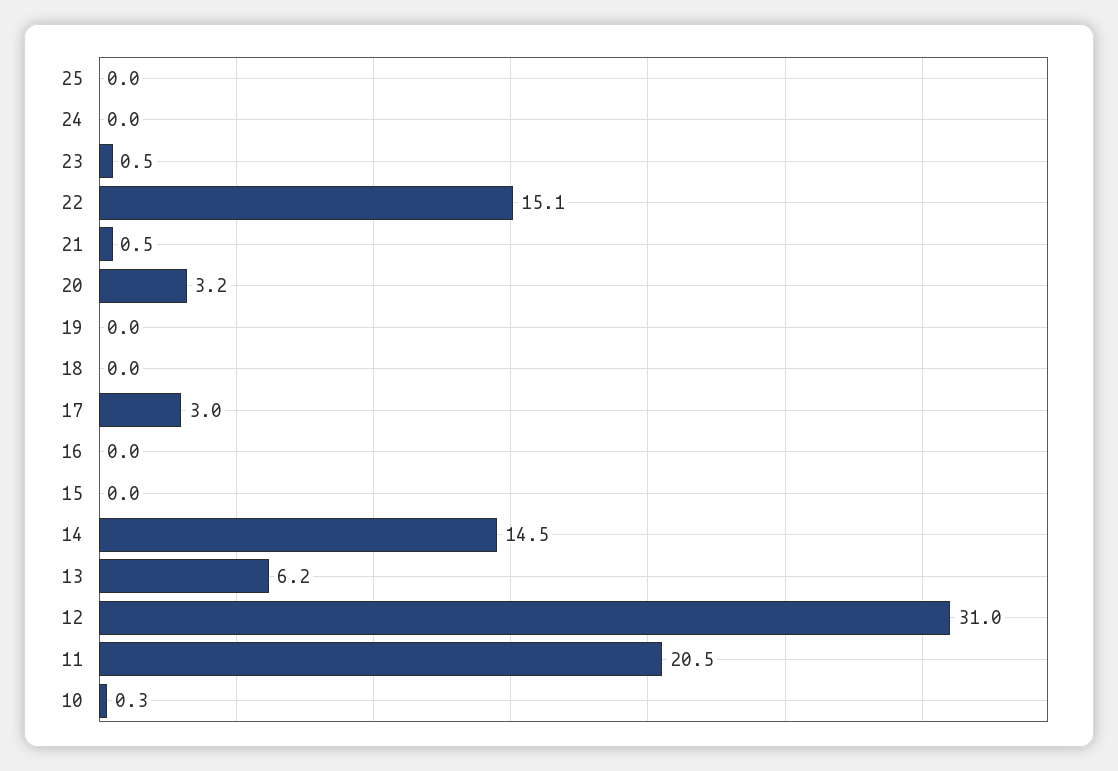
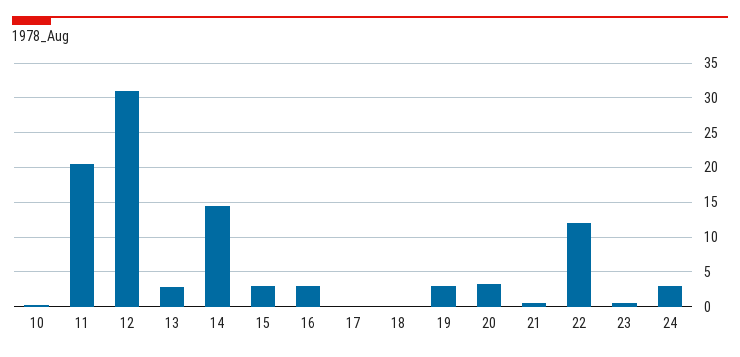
  {
-   "25": 0,
-   "24": 0,
+   "24": 3,
    "23": 0.5,
-   "22": 15.1,
+   "22": 12,
    "21": 0.5,
    "20": 3.2,
-   "19": 0,
+   "19": 3,
    "18": 0,
-   "17": 3,
+   "17": 0,
-   "16": 0,
+   "16": 3,
-   "15": 0,
+   "15": 3,
    "14": 14.5,
-   "13": 6.2,
+   "13": 3,
    "12": 31,
    "11": 20.5,
    "10": 0.3
  }

